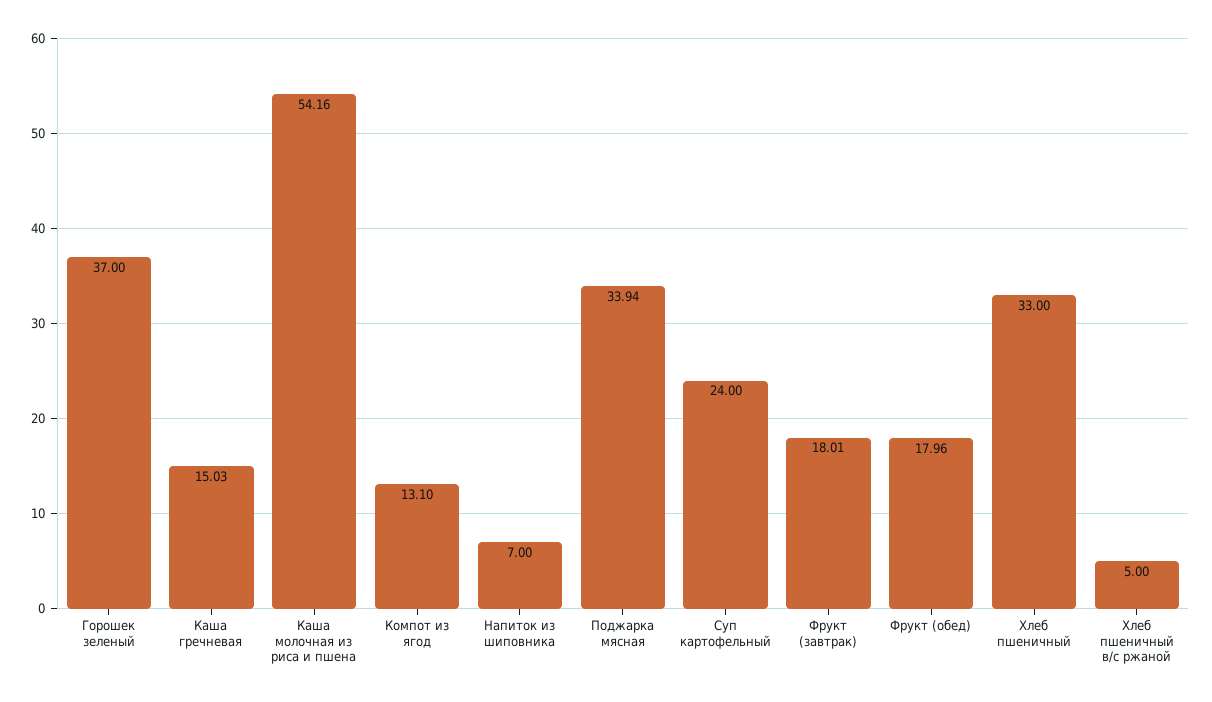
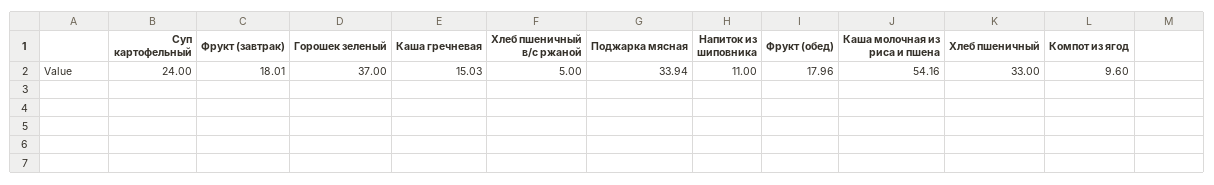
  {
    "Горошек зеленый": 37,
    "Каша гречневая": 15.03,
    "Каша молочная из риса и пшена": 54.16,
-   "Компот из ягод": 13.1,
+   "Компот из ягод": 9.6,
-   "Напиток из шиповника": 7,
+   "Напиток из шиповника": 11,
    "Поджарка мясная": 33.94,
    "Суп картофельный": 24,
    "Фрукт (завтрак)": 18.01,
    "Фрукт (обед)": 17.96,
    "Хлеб пшеничный": 33,
    "Хлеб пшеничный в/с ржаной": 5
  }

